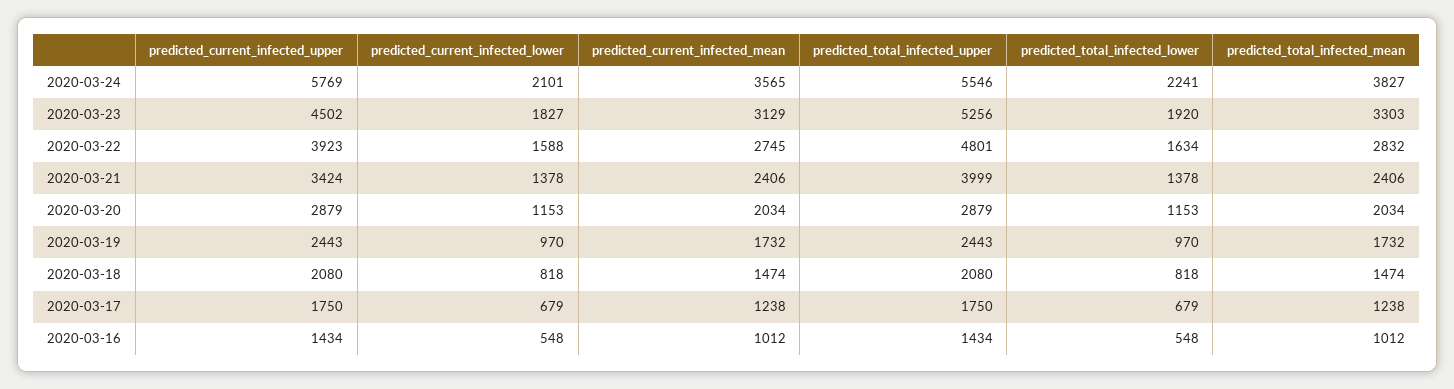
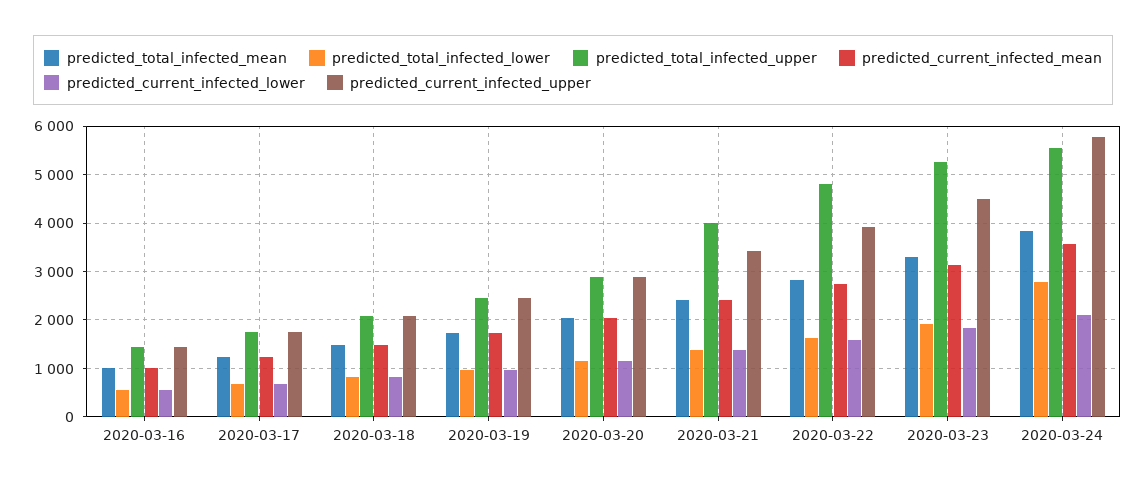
  {
    "predicted_current_infected_upper": {
      "2020-03-24": 5769,
      "2020-03-23": 4502,
      "2020-03-22": 3923,
      "2020-03-21": 3424,
      "2020-03-20": 2879,
      "2020-03-19": 2443,
      "2020-03-18": 2080,
      "2020-03-17": 1750,
      "2020-03-16": 1434
    },
    "predicted_current_infected_lower": {
      "2020-03-24": 2101,
      "2020-03-23": 1827,
      "2020-03-22": 1588,
      "2020-03-21": 1378,
      "2020-03-20": 1153,
      "2020-03-19": 970,
      "2020-03-18": 818,
      "2020-03-17": 679,
      "2020-03-16": 548
    },
    "predicted_current_infected_mean": {
      "2020-03-24": 3565,
      "2020-03-23": 3129,
      "2020-03-22": 2745,
      "2020-03-21": 2406,
      "2020-03-20": 2034,
      "2020-03-19": 1732,
      "2020-03-18": 1474,
      "2020-03-17": 1238,
      "2020-03-16": 1012
    },
    "predicted_total_infected_upper": {
      "2020-03-24": 5546,
      "2020-03-23": 5256,
      "2020-03-22": 4801,
      "2020-03-21": 3999,
      "2020-03-20": 2879,
      "2020-03-19": 2443,
      "2020-03-18": 2080,
      "2020-03-17": 1750,
      "2020-03-16": 1434
    },
    "predicted_total_infected_lower": {
-     "2020-03-24": 2241,
+     "2020-03-24": 2800,
      "2020-03-23": 1920,
      "2020-03-22": 1634,
      "2020-03-21": 1378,
      "2020-03-20": 1153,
      "2020-03-19": 970,
      "2020-03-18": 818,
      "2020-03-17": 679,
      "2020-03-16": 548
    },
    "predicted_total_infected_mean": {
      "2020-03-24": 3827,
      "2020-03-23": 3303,
      "2020-03-22": 2832,
      "2020-03-21": 2406,
      "2020-03-20": 2034,
      "2020-03-19": 1732,
      "2020-03-18": 1474,
      "2020-03-17": 1238,
      "2020-03-16": 1012
    }
  }

